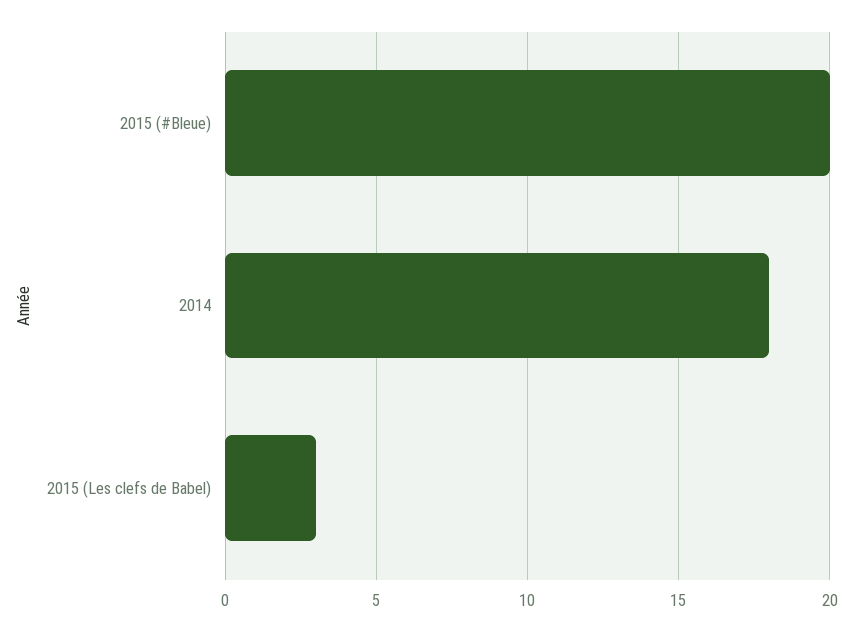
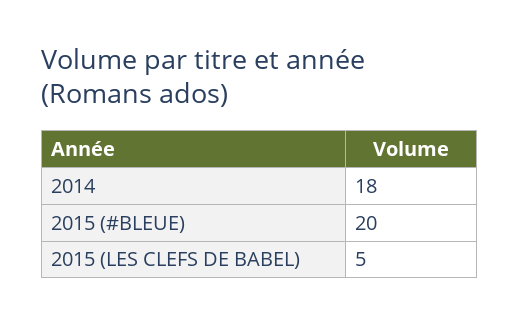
  {
    "2015 (#Bleue)": 20,
    "2014": 18,
-   "2015 (Les clefs de Babel)": 3
+   "2015 (Les clefs de Babel)": 5
  }

